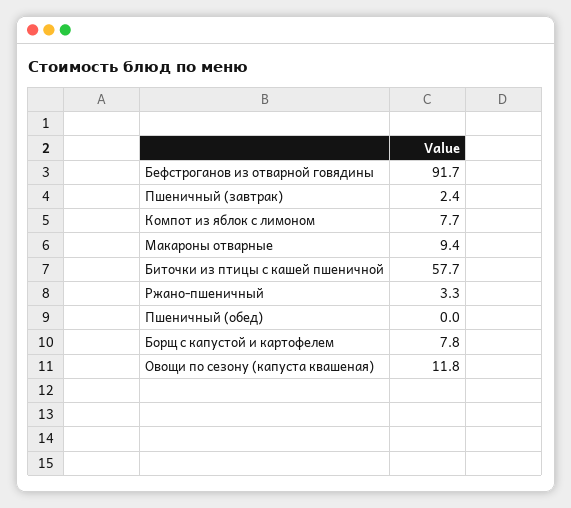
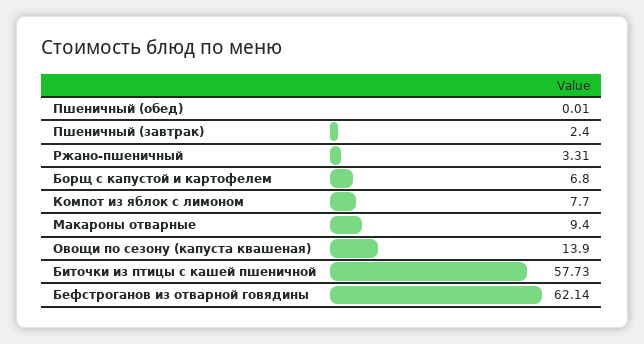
  {
-   "Бефстроганов из отварной говядины": 91.7,
+   "Бефстроганов из отварной говядины": 62.14,
    "Пшеничный (завтрак)": 2.4,
    "Компот из яблок с лимоном": 7.7,
    "Макароны отварные": 9.4,
    "Биточки из птицы с кашей пшеничной": 57.73,
    "Ржано-пшеничный": 3.31,
    "Пшеничный (обед)": 0.01,
-   "Борщ с капустой и картофелем": 7.8,
+   "Борщ с капустой и картофелем": 6.8,
-   "Овощи по сезону (капуста квашеная)": 11.8
+   "Овощи по сезону (капуста квашеная)": 13.9
  }

